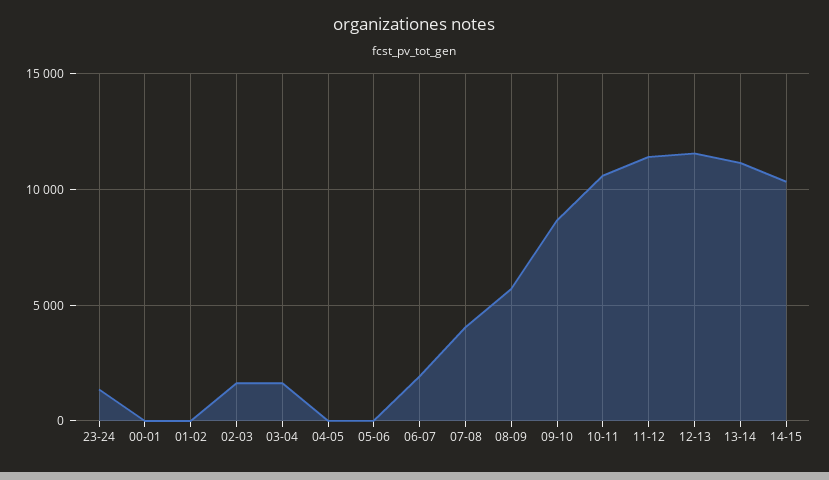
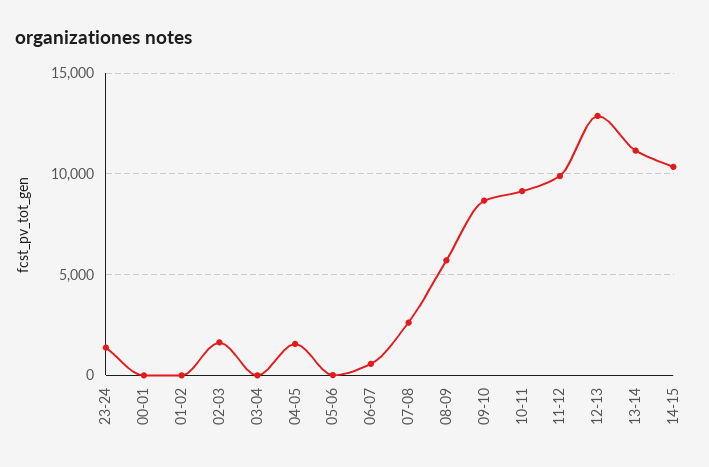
  {
    "23-24": 1500,
    "00-01": 0,
    "01-02": 0,
    "02-03": 1500,
-   "03-04": 1500,
+   "03-04": 0,
-   "04-05": 0,
+   "04-05": 1500,
    "05-06": 0,
-   "06-07": 2000,
+   "06-07": 500,
-   "07-08": 4000,
+   "07-08": 2500,
    "08-09": 5500,
    "09-10": 8500,
-   "10-11": 10500,
+   "10-11": 9000,
-   "11-12": 11500,
+   "11-12": 10000,
-   "12-13": 11500,
+   "12-13": 13000,
    "13-14": 11000,
    "14-15": 10500
  }

